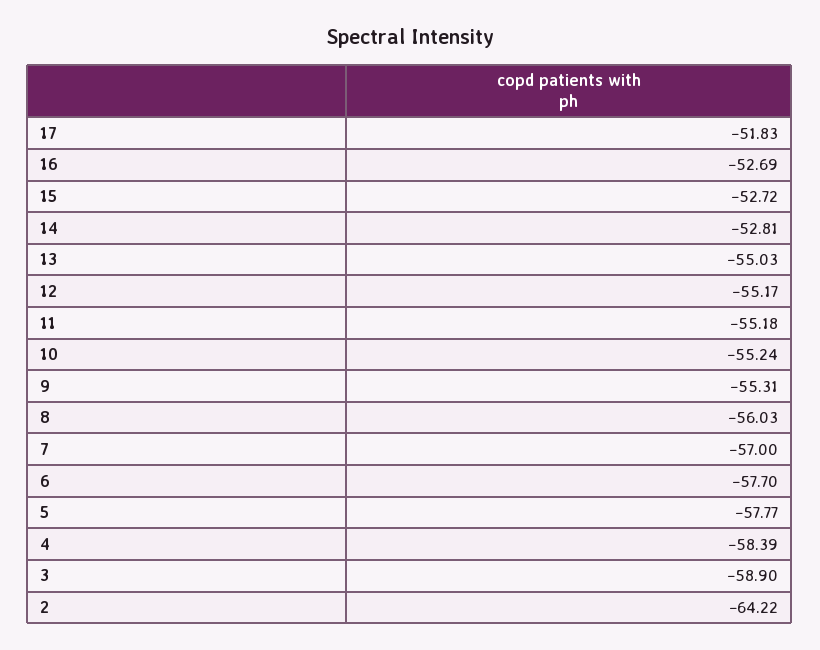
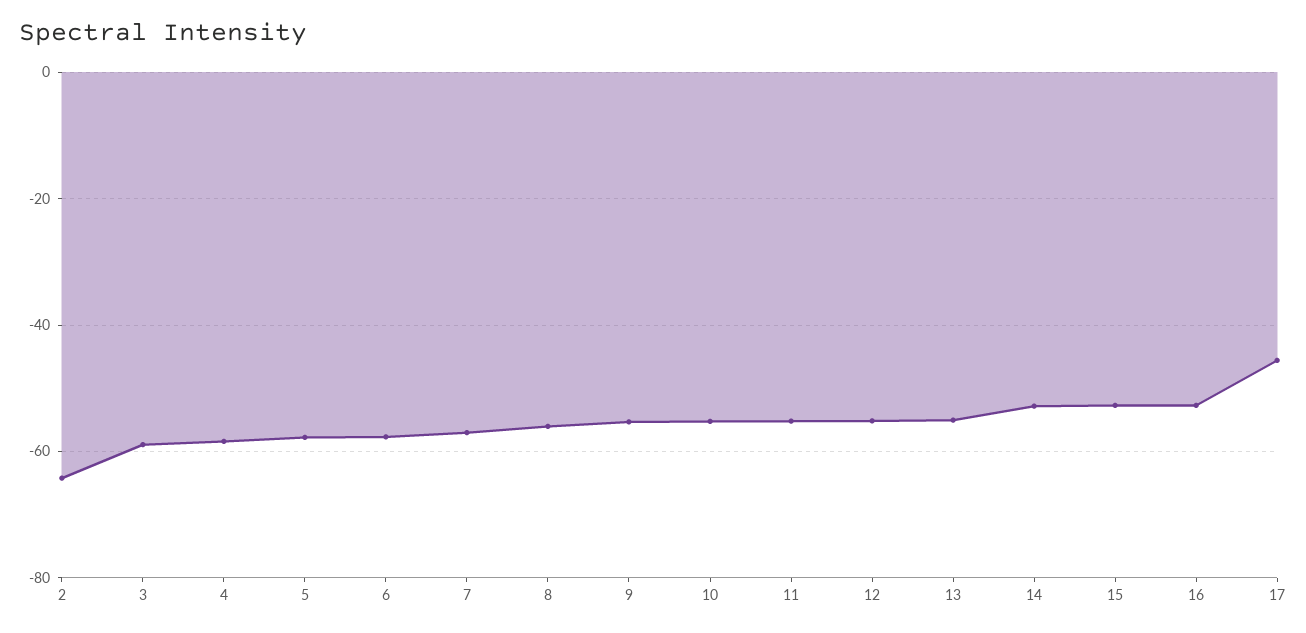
  {
-   "17": -51.83,
+   "17": -46,
    "16": -52.69,
    "15": -52.72,
    "14": -52.81,
    "13": -55.03,
    "12": -55.17,
    "11": -55.18,
    "10": -55.24,
    "9": -55.31,
    "8": -56.03,
    "7": -57,
    "6": -57.7,
    "5": -57.77,
    "4": -58.39,
    "3": -58.9,
    "2": -64.22
  }

